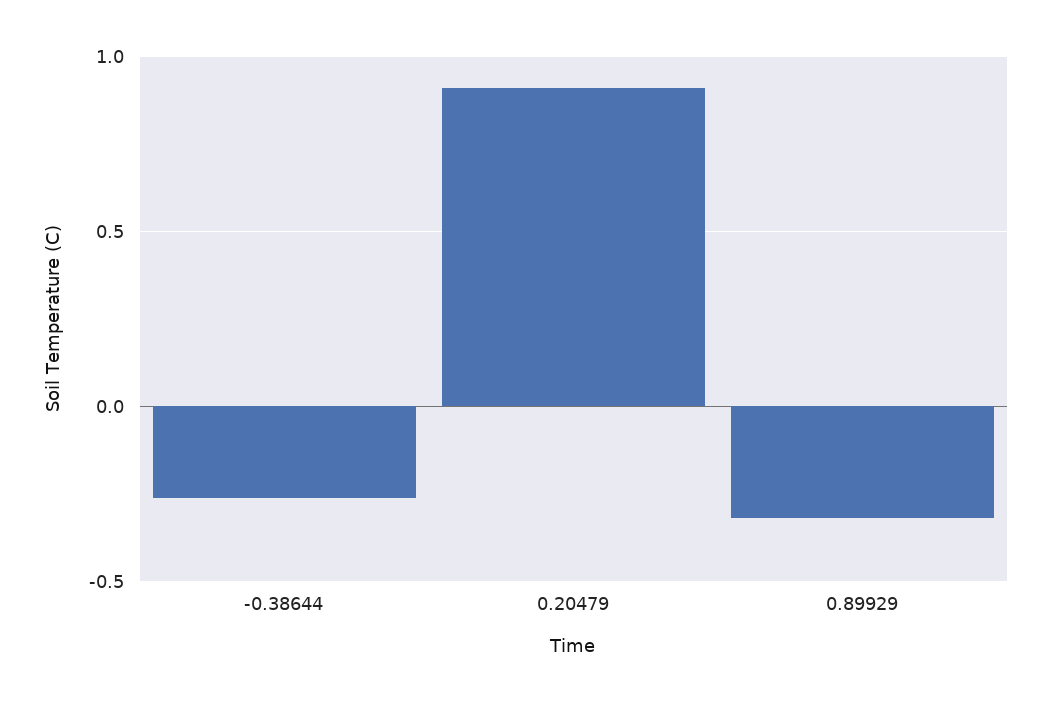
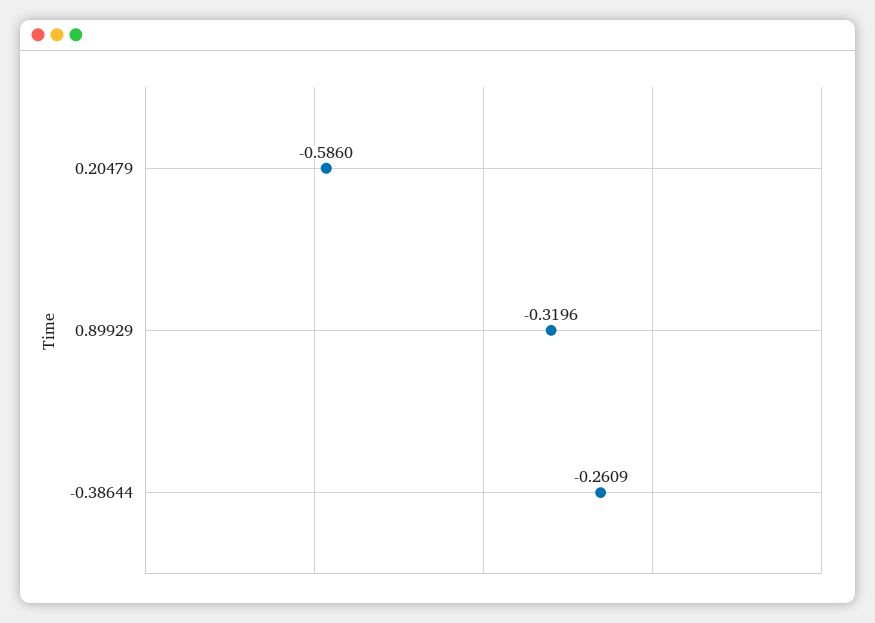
  {
    "-0.38644": -0.2609,
-   "0.20479": 0.9,
+   "0.20479": -0.586,
    "0.89929": -0.3196
  }

